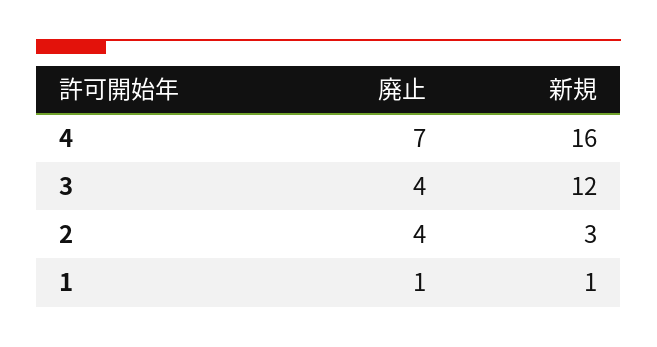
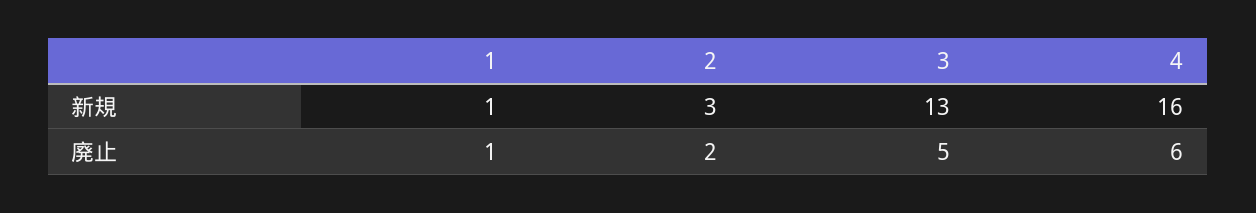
  {
    "廃止": {
-     "4": 7,
+     "4": 6,
-     "3": 4,
+     "3": 5,
-     "2": 4,
+     "2": 2,
      "1": 1
    },
    "新規": {
      "4": 16,
-     "3": 12,
+     "3": 13,
      "2": 3,
      "1": 1
    }
  }

